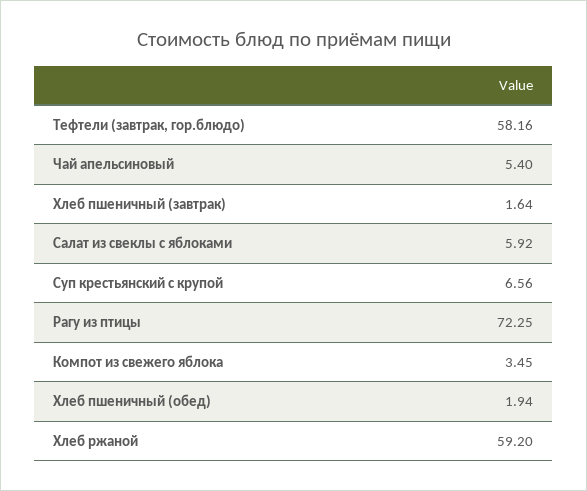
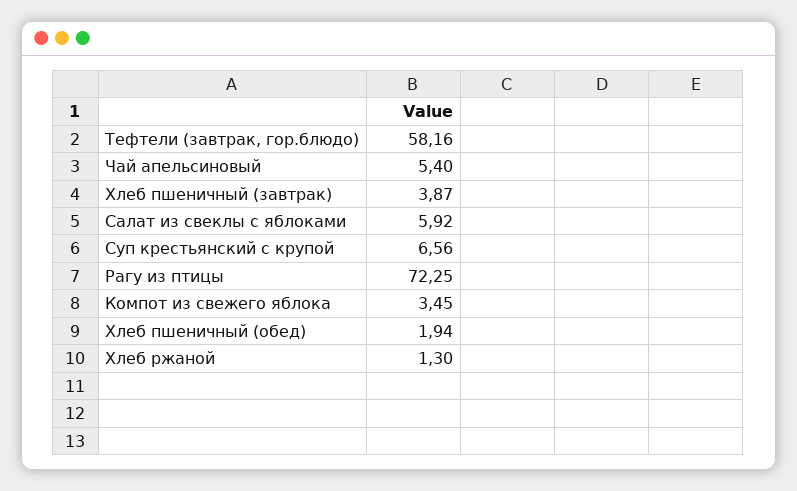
  {
    "Тефтели (завтрак, гор.блюдо)": 58.16,
    "Чай апельсиновый": 5.4,
-   "Хлеб пшеничный (завтрак)": 1.64,
+   "Хлеб пшеничный (завтрак)": 3.87,
    "Салат из свеклы с яблоками": 5.92,
    "Суп крестьянский с крупой": 6.56,
    "Рагу из птицы": 72.25,
    "Компот из свежего яблока": 3.45,
    "Хлеб пшеничный (обед)": 1.94,
-   "Хлеб ржаной": 59.2
+   "Хлеб ржаной": 1.3
  }

